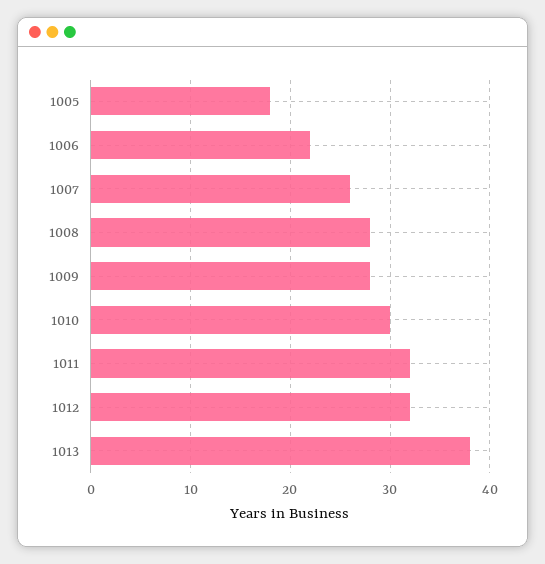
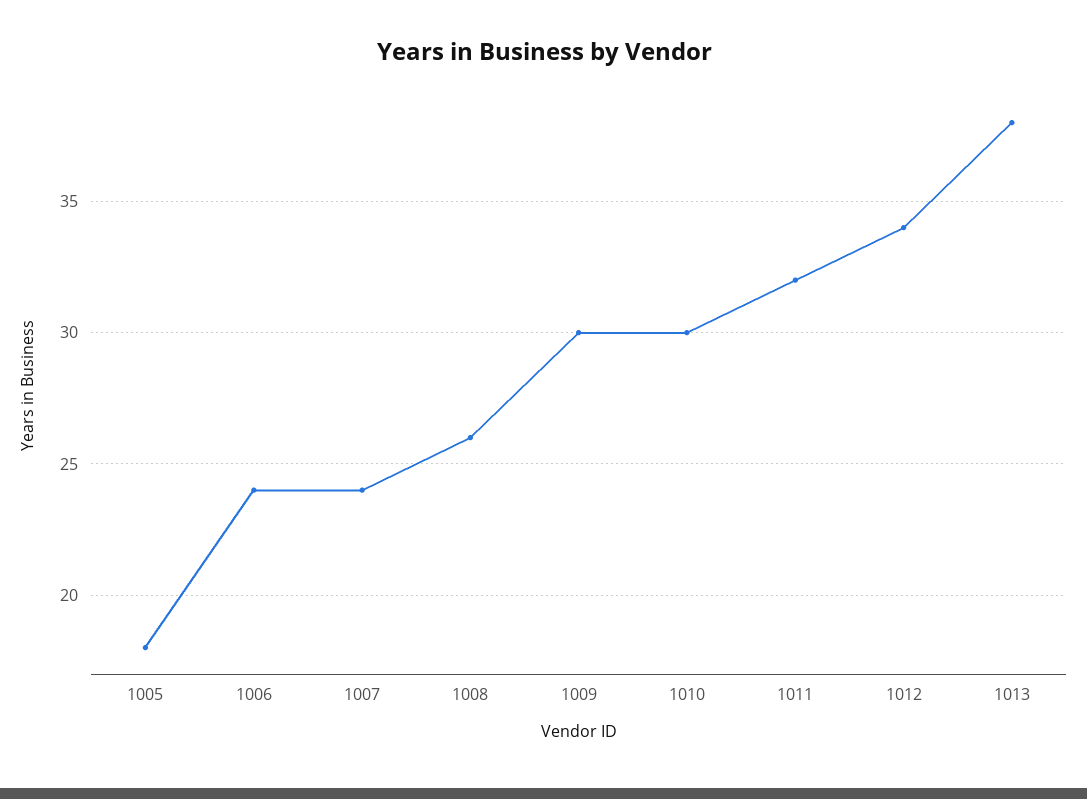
  {
    "1005": 18,
-   "1006": 22,
+   "1006": 24,
-   "1007": 26,
+   "1007": 24,
-   "1008": 28,
+   "1008": 26,
-   "1009": 28,
+   "1009": 30,
    "1010": 30,
    "1011": 32,
-   "1012": 32,
+   "1012": 34,
    "1013": 38
  }

